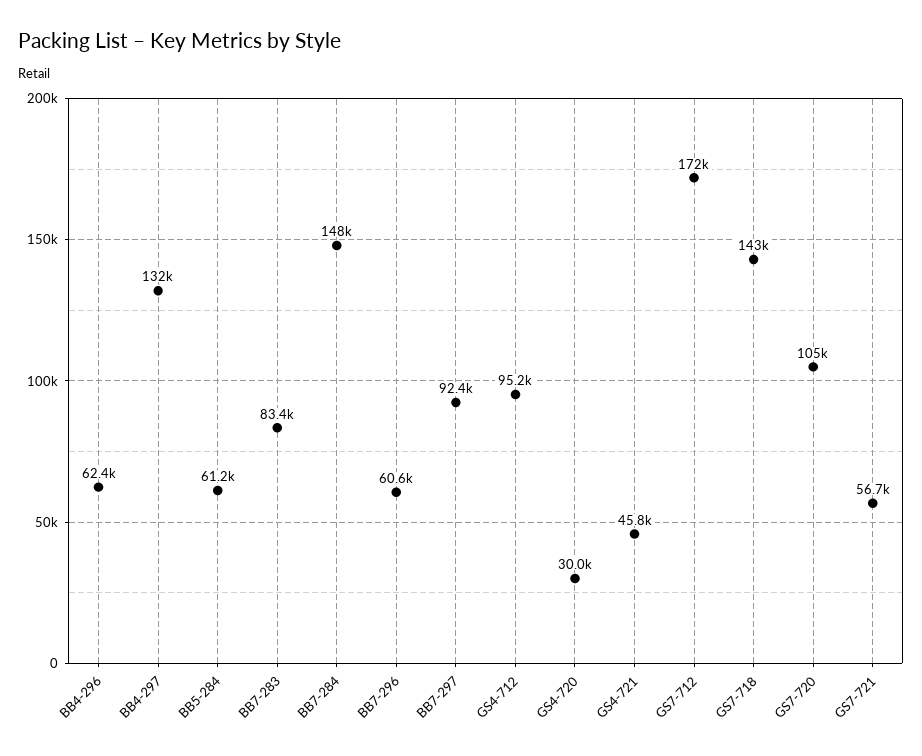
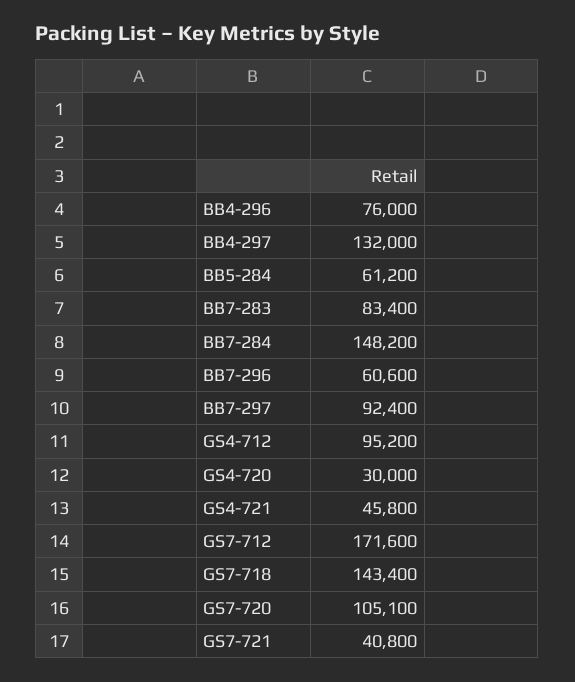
  {
-   "BB4-296": 62400,
+   "BB4-296": 76000,
    "BB4-297": 132000,
    "BB5-284": 61200,
    "BB7-283": 83400,
    "BB7-284": 148200,
    "BB7-296": 60600,
    "BB7-297": 92400,
    "GS4-712": 95200,
    "GS4-720": 30000,
    "GS4-721": 45800,
    "GS7-712": 171600,
    "GS7-718": 143400,
    "GS7-720": 105100,
-   "GS7-721": 56700
+   "GS7-721": 40800
  }

